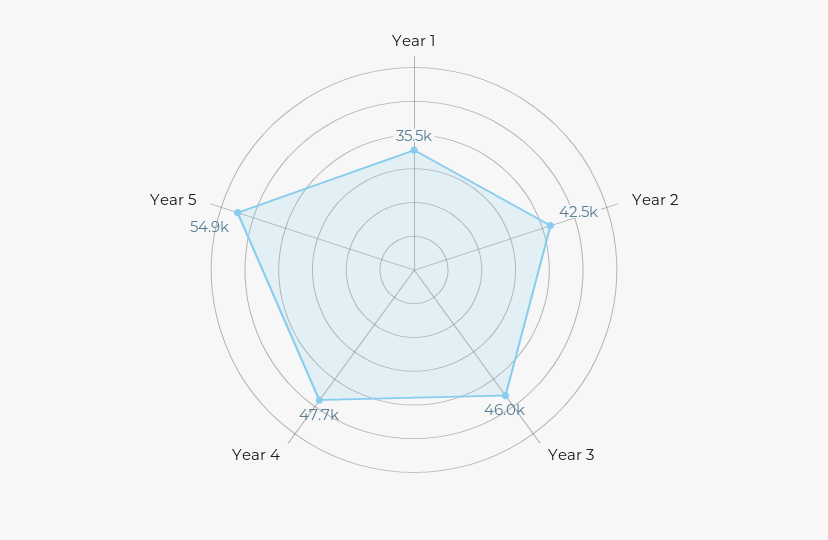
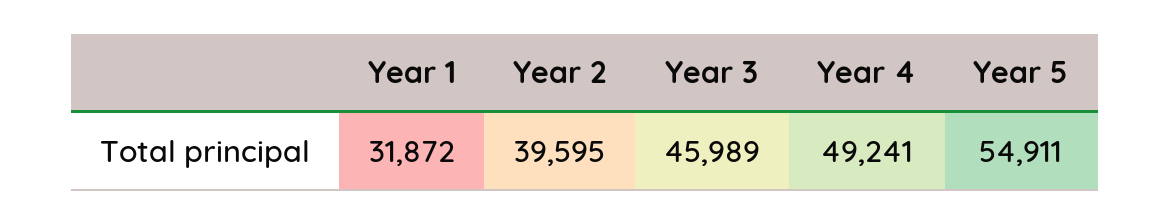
  {
-   "Year 1": 35500,
+   "Year 1": 31872,
-   "Year 2": 42500,
+   "Year 2": 39595,
    "Year 3": 45989,
-   "Year 4": 47700,
+   "Year 4": 49241,
    "Year 5": 54911
  }

